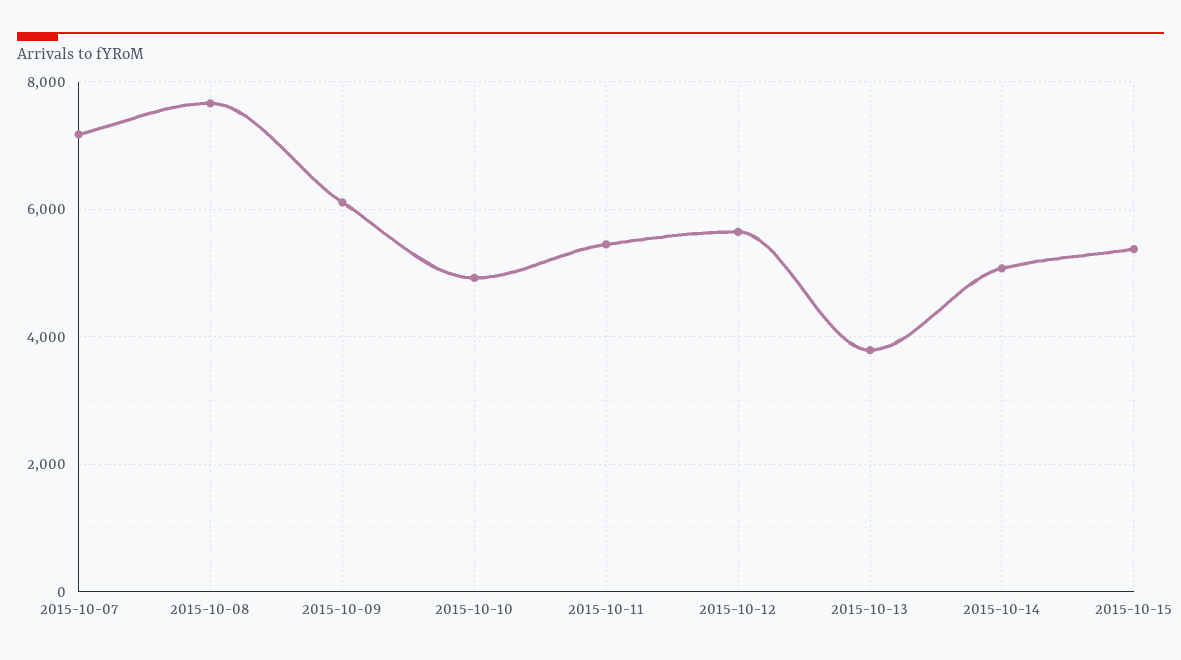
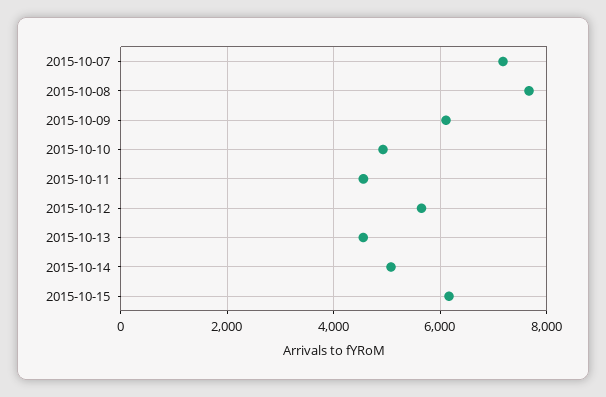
  {
    "2015-10-07": 7200,
    "2015-10-08": 7600,
    "2015-10-09": 6200,
    "2015-10-10": 5000,
-   "2015-10-11": 5400,
+   "2015-10-11": 4600,
    "2015-10-12": 5600,
-   "2015-10-13": 3800,
+   "2015-10-13": 4600,
    "2015-10-14": 5000,
-   "2015-10-15": 5400
+   "2015-10-15": 6200
  }

